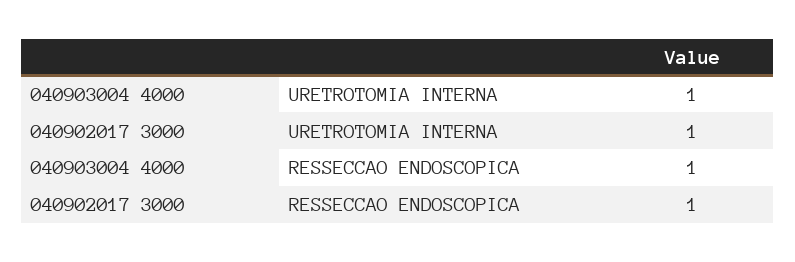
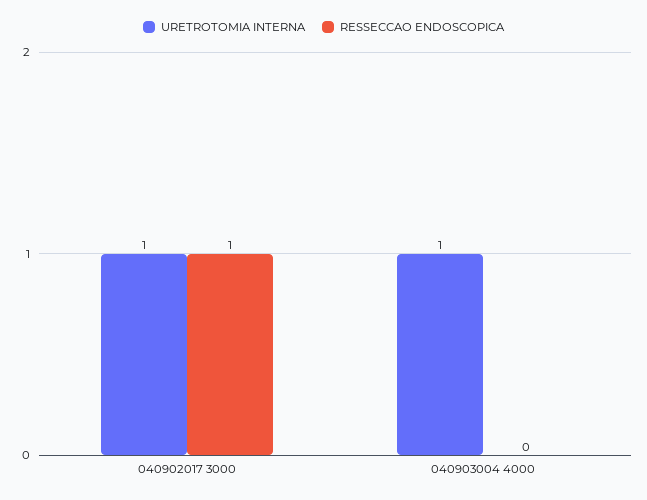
  {
    "URETROTOMIA INTERNA": {
      "040903004 4000": 1,
      "040902017 3000": 1
    },
    "RESSECCAO ENDOSCOPICA": {
-     "040903004 4000": 1,
+     "040903004 4000": 0,
      "040902017 3000": 1
    }
  }

